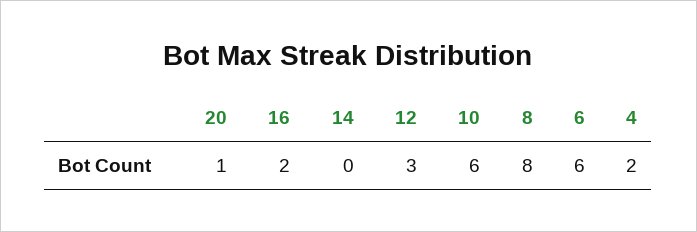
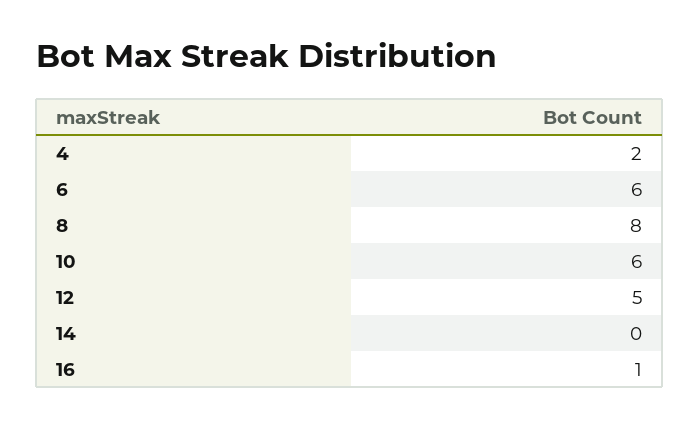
  {
-   "20": 1,
-   "16": 2,
+   "16": 1,
    "14": 0,
-   "12": 3,
+   "12": 5,
    "10": 6,
    "8": 8,
    "6": 6,
    "4": 2
  }

